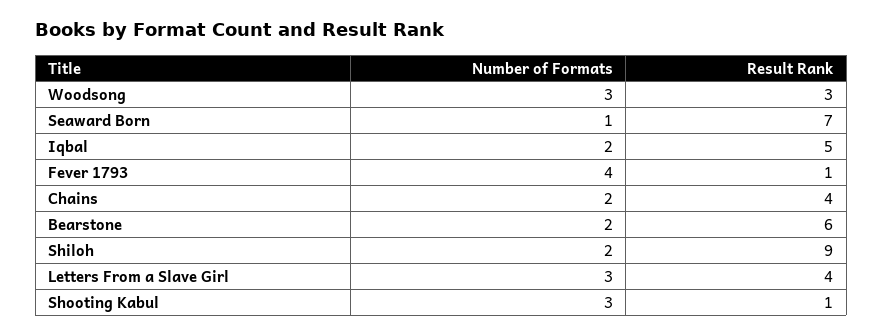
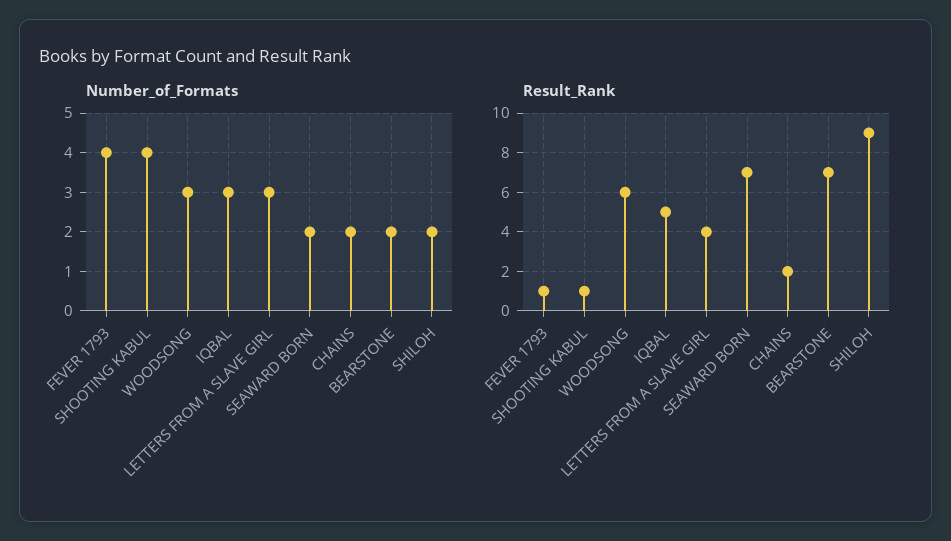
  {
    "Number of Formats": {
      "Woodsong": 3,
-     "Seaward Born": 1,
+     "Seaward Born": 2,
-     "Iqbal": 2,
+     "Iqbal": 3,
      "Fever 1793": 4,
      "Chains": 2,
      "Bearstone": 2,
      "Shiloh": 2,
      "Letters From a Slave Girl": 3,
-     "Shooting Kabul": 3
+     "Shooting Kabul": 4
    },
    "Result Rank": {
-     "Woodsong": 3,
+     "Woodsong": 6,
      "Seaward Born": 7,
      "Iqbal": 5,
      "Fever 1793": 1,
-     "Chains": 4,
+     "Chains": 2,
-     "Bearstone": 6,
+     "Bearstone": 7,
      "Shiloh": 9,
      "Letters From a Slave Girl": 4,
      "Shooting Kabul": 1
    }
  }

